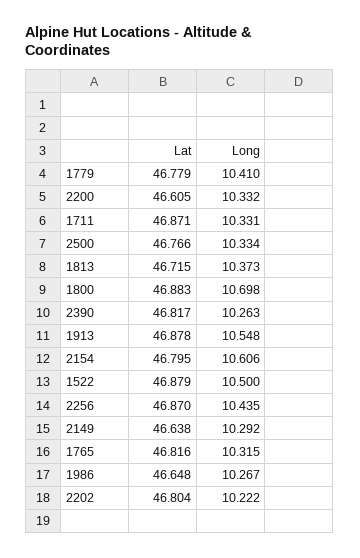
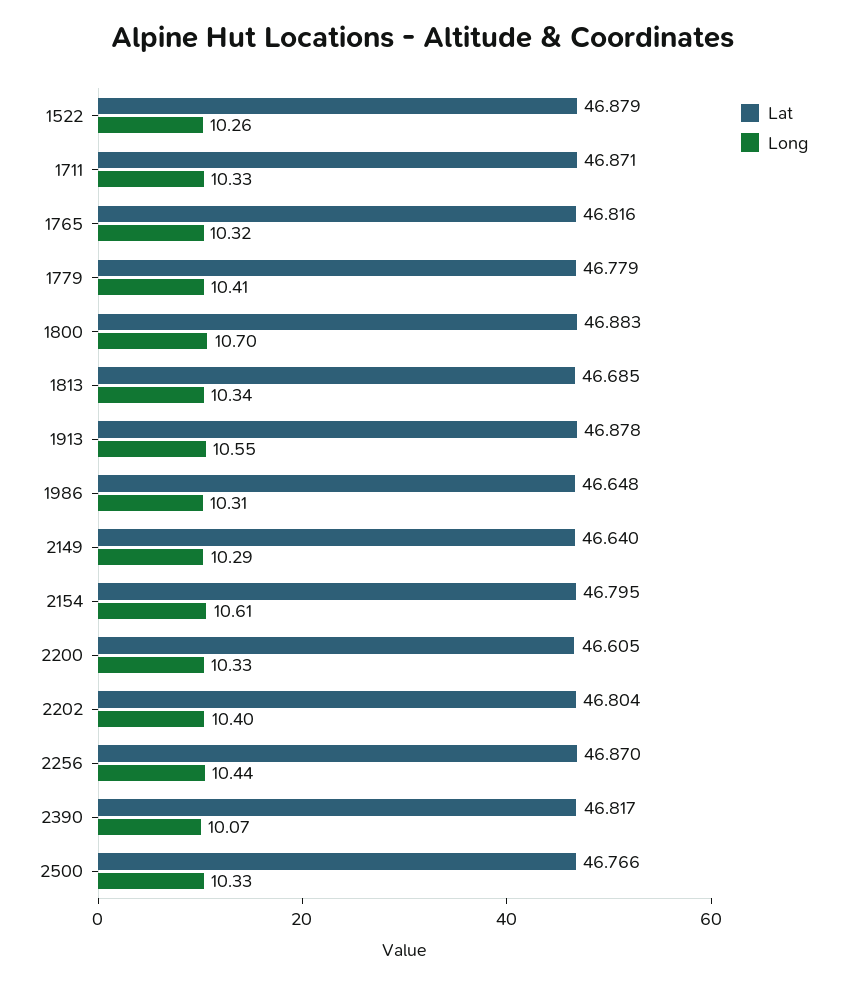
  {
    "Lat": {
      "1779": 46.779,
      "2200": 46.605,
      "1711": 46.871,
      "2500": 46.766,
-     "1813": 46.715,
+     "1813": 46.685,
      "1800": 46.883,
      "2390": 46.817,
      "1913": 46.878,
      "2154": 46.795,
      "1522": 46.879,
      "2256": 46.87,
-     "2149": 46.638,
+     "2149": 46.64,
      "1765": 46.816,
      "1986": 46.648,
      "2202": 46.804
    },
    "Long": {
      "1779": 10.41,
      "2200": 10.332,
      "1711": 10.331,
      "2500": 10.334,
-     "1813": 10.373,
+     "1813": 10.34,
      "1800": 10.698,
-     "2390": 10.263,
+     "2390": 10.07,
      "1913": 10.548,
      "2154": 10.606,
-     "1522": 10.5,
+     "1522": 10.26,
      "2256": 10.435,
      "2149": 10.292,
      "1765": 10.315,
-     "1986": 10.267,
+     "1986": 10.31,
-     "2202": 10.222
+     "2202": 10.4
    }
  }

